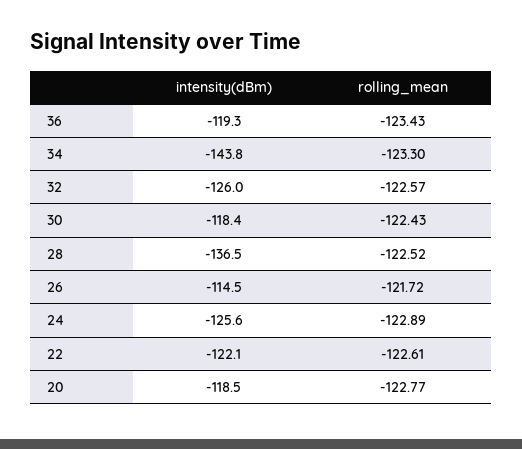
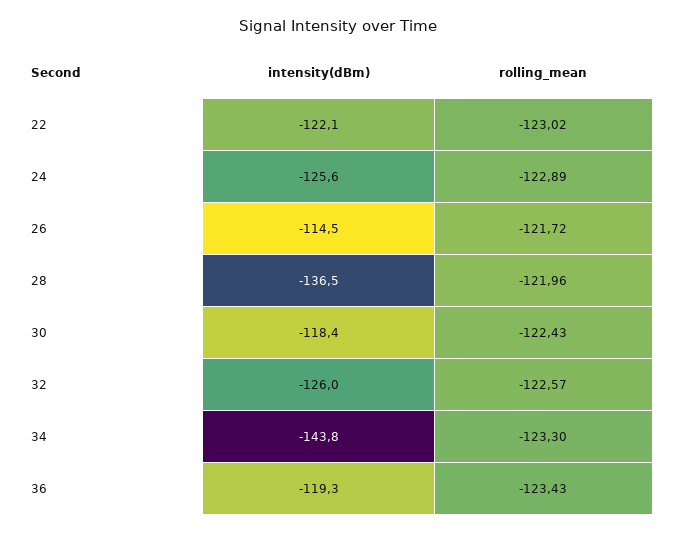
  {
    "intensity(dBm)": {
      "36": -119.3,
      "34": -143.8,
      "32": -126,
      "30": -118.4,
      "28": -136.5,
      "26": -114.5,
      "24": -125.6,
-     "22": -122.1,
+     "22": -122.1
-     "20": -118.5
    },
    "rolling_mean": {
      "36": -123.43,
      "34": -123.3,
      "32": -122.57,
      "30": -122.43,
-     "28": -122.52,
+     "28": -121.96,
      "26": -121.72,
      "24": -122.89,
-     "22": -122.61,
+     "22": -123.02
-     "20": -122.77
    }
  }

